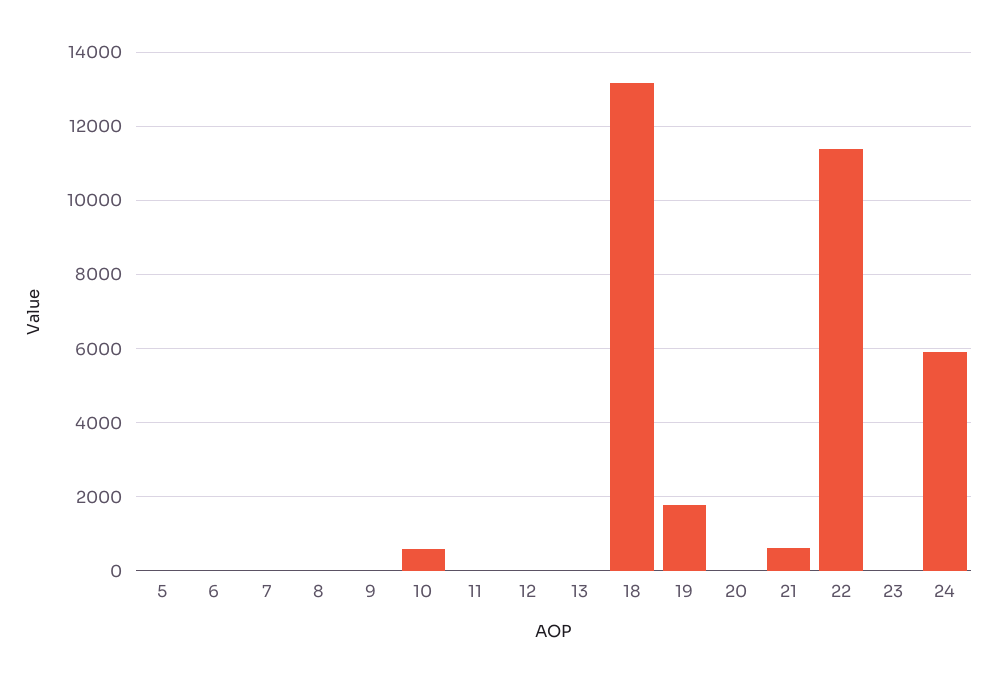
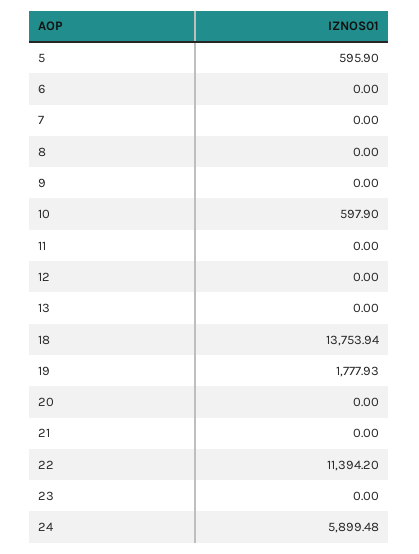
  {
-   "5": 0,
+   "5": 595.9,
    "6": 0,
    "7": 0,
    "8": 0,
    "9": 0,
    "10": 597.9,
    "11": 0,
    "12": 0,
    "13": 0,
-   "18": 13200,
+   "18": 13753.94,
    "19": 1777.93,
    "20": 0,
-   "21": 600,
+   "21": 0,
    "22": 11394.2,
    "23": 0,
    "24": 5899.48
  }

